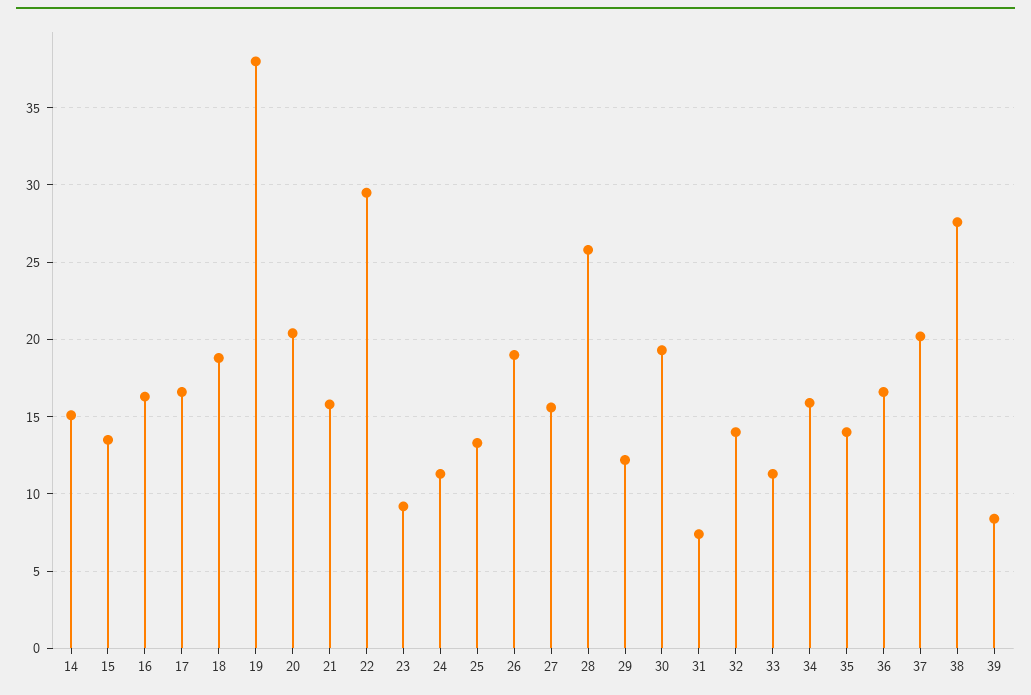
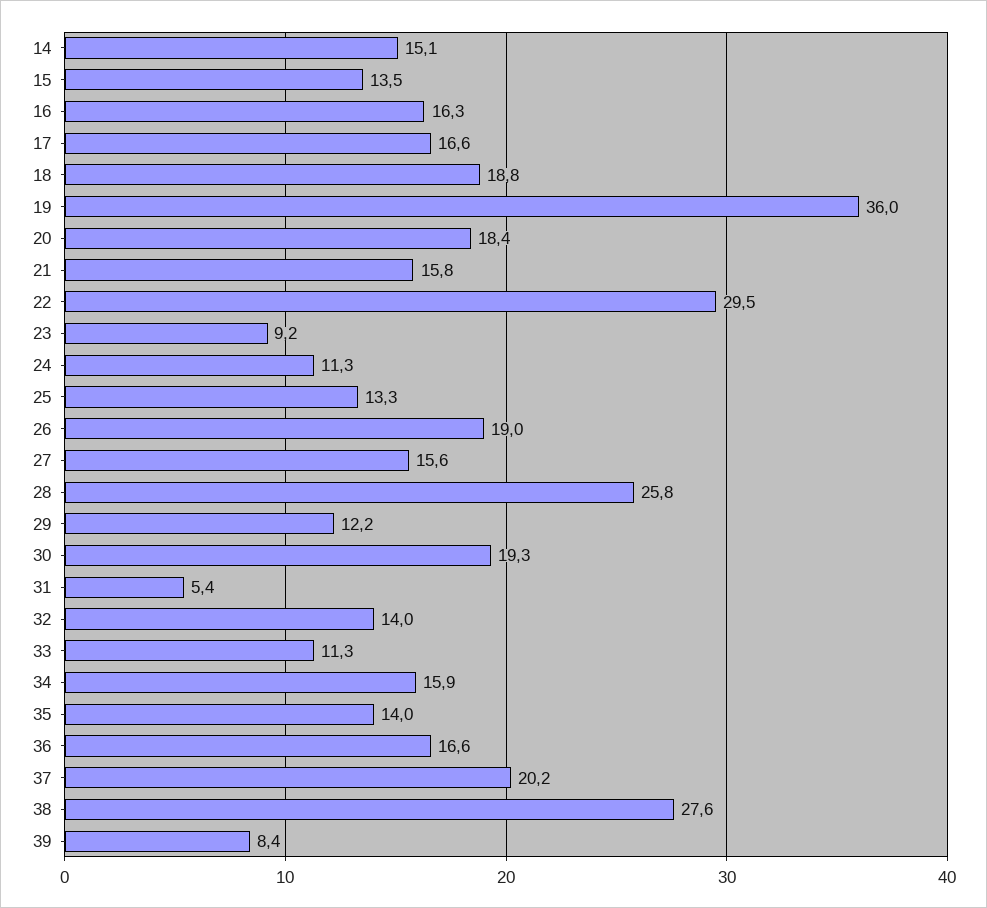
  {
    "14": 15.1,
    "15": 13.5,
    "16": 16.3,
    "17": 16.6,
    "18": 18.8,
-   "19": 38,
+   "19": 36,
-   "20": 20.5,
+   "20": 18.4,
    "21": 15.8,
    "22": 29.5,
    "23": 9.2,
    "24": 11.3,
    "25": 13.3,
    "26": 19,
    "27": 15.6,
    "28": 25.8,
    "29": 12.2,
    "30": 19.3,
-   "31": 7.5,
+   "31": 5.4,
    "32": 14,
    "33": 11.3,
    "34": 15.9,
    "35": 14,
    "36": 16.6,
    "37": 20.2,
    "38": 27.6,
    "39": 8.4
  }

